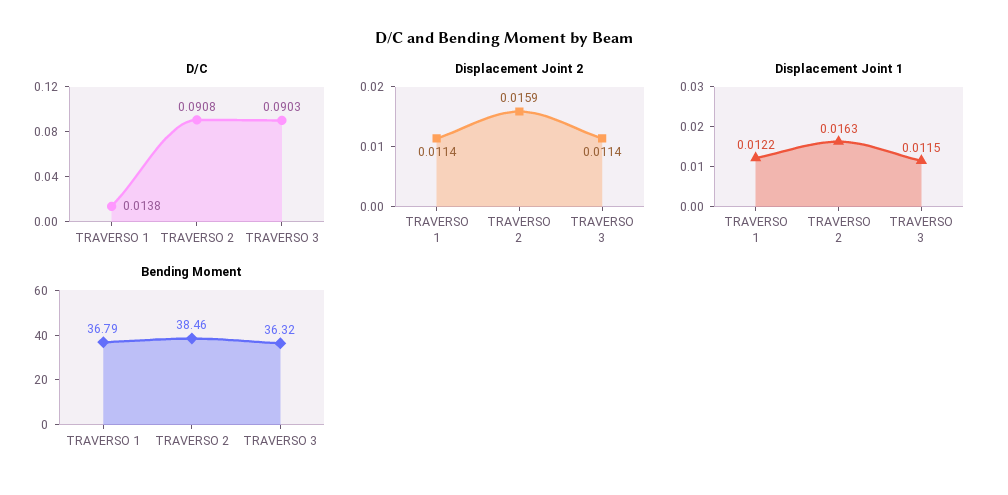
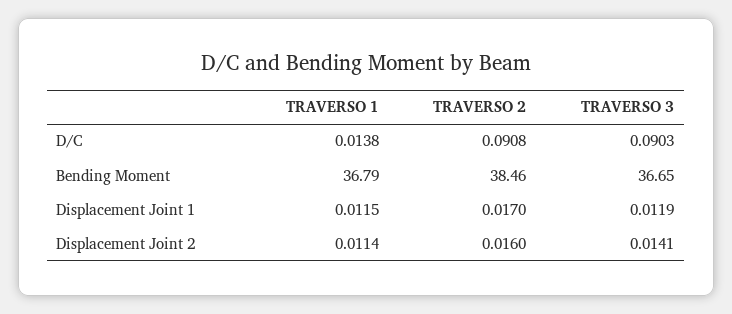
  {
    "D/C": {
      "TRAVERSO 1": 0.0138,
      "TRAVERSO 2": 0.0908,
      "TRAVERSO 3": 0.0903
    },
    "Displacement Joint 2": {
      "TRAVERSO 1": 0.0114,
-     "TRAVERSO 2": 0.0159,
+     "TRAVERSO 2": 0.016,
-     "TRAVERSO 3": 0.0114
+     "TRAVERSO 3": 0.0141
    },
    "Displacement Joint 1": {
-     "TRAVERSO 1": 0.0122,
+     "TRAVERSO 1": 0.0115,
-     "TRAVERSO 2": 0.0163,
+     "TRAVERSO 2": 0.017,
-     "TRAVERSO 3": 0.0115
+     "TRAVERSO 3": 0.0119
    },
    "Bending Moment": {
      "TRAVERSO 1": 36.79,
      "TRAVERSO 2": 38.46,
-     "TRAVERSO 3": 36.32
+     "TRAVERSO 3": 36.65
    }
  }

